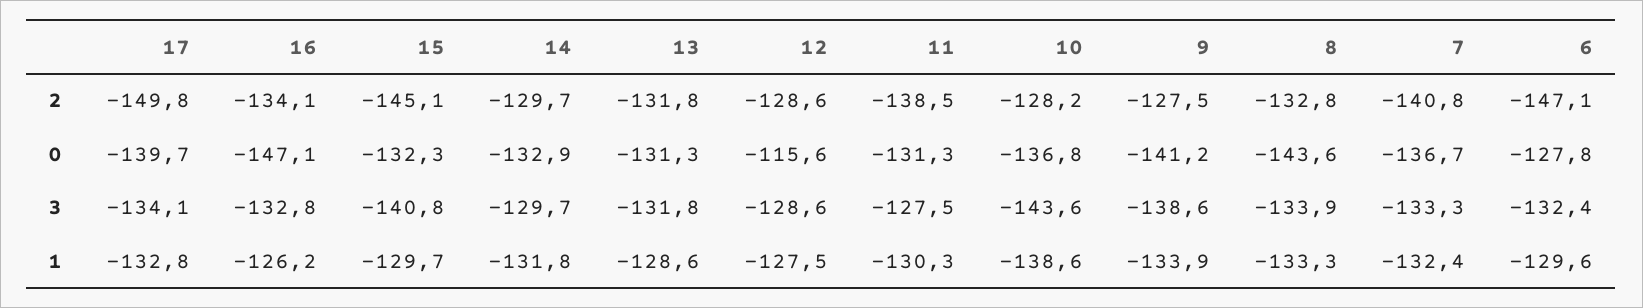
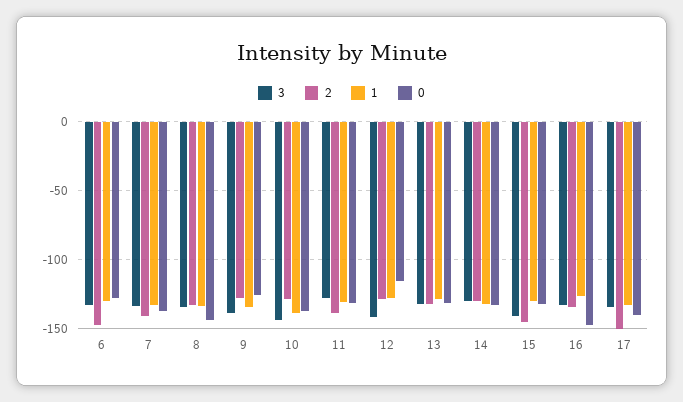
  {
    "2": {
      "17": -149.8,
      "16": -134.1,
      "15": -145.1,
      "14": -129.7,
      "13": -131.8,
      "12": -128.6,
      "11": -138.5,
      "10": -128.2,
      "9": -127.5,
      "8": -132.8,
      "7": -140.8,
      "6": -147.1
    },
    "0": {
      "17": -139.7,
      "16": -147.1,
      "15": -132.3,
      "14": -132.9,
      "13": -131.3,
      "12": -115.6,
      "11": -131.3,
      "10": -136.8,
-     "9": -141.2,
+     "9": -125,
      "8": -143.6,
      "7": -136.7,
      "6": -127.8
    },
    "3": {
      "17": -134.1,
      "16": -132.8,
      "15": -140.8,
      "14": -129.7,
      "13": -131.8,
-     "12": -128.6,
+     "12": -140,
      "11": -127.5,
      "10": -143.6,
      "9": -138.6,
      "8": -133.9,
      "7": -133.3,
      "6": -132.4
    },
    "1": {
      "17": -132.8,
      "16": -126.2,
      "15": -129.7,
      "14": -131.8,
      "13": -128.6,
      "12": -127.5,
      "11": -130.3,
      "10": -138.6,
      "9": -133.9,
      "8": -133.3,
      "7": -132.4,
      "6": -129.6
    }
  }

